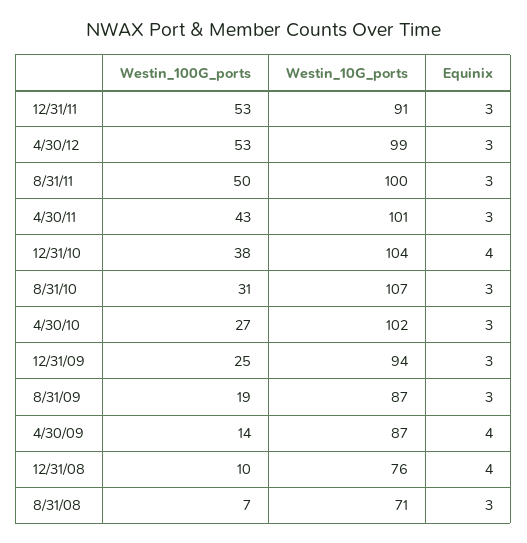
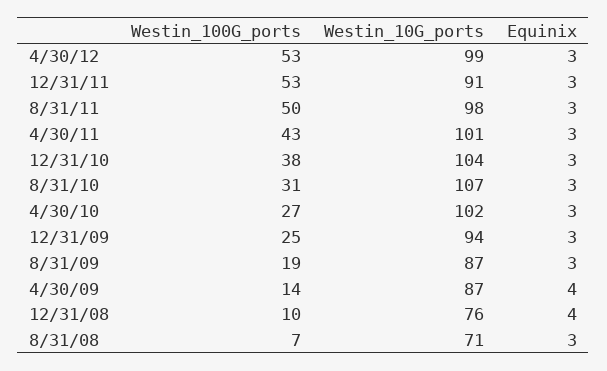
  {
    "Westin_100G_ports": {
      "12/31/11": 53,
      "4/30/12": 53,
      "8/31/11": 50,
      "4/30/11": 43,
      "12/31/10": 38,
      "8/31/10": 31,
      "4/30/10": 27,
      "12/31/09": 25,
      "8/31/09": 19,
      "4/30/09": 14,
      "12/31/08": 10,
      "8/31/08": 7
    },
    "Westin_10G_ports": {
      "12/31/11": 91,
      "4/30/12": 99,
-     "8/31/11": 100,
+     "8/31/11": 98,
      "4/30/11": 101,
      "12/31/10": 104,
      "8/31/10": 107,
      "4/30/10": 102,
      "12/31/09": 94,
      "8/31/09": 87,
      "4/30/09": 87,
      "12/31/08": 76,
      "8/31/08": 71
    },
    "Equinix": {
      "12/31/11": 3,
      "4/30/12": 3,
      "8/31/11": 3,
      "4/30/11": 3,
-     "12/31/10": 4,
+     "12/31/10": 3,
      "8/31/10": 3,
      "4/30/10": 3,
      "12/31/09": 3,
      "8/31/09": 3,
      "4/30/09": 4,
      "12/31/08": 4,
      "8/31/08": 3
    }
  }

